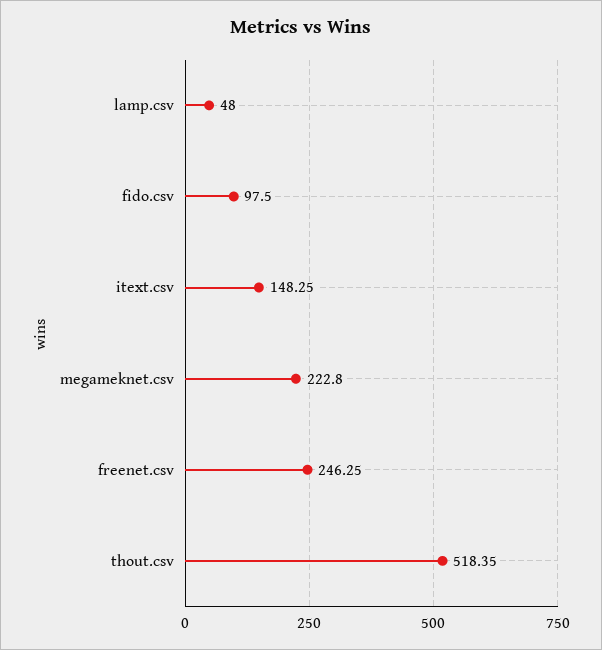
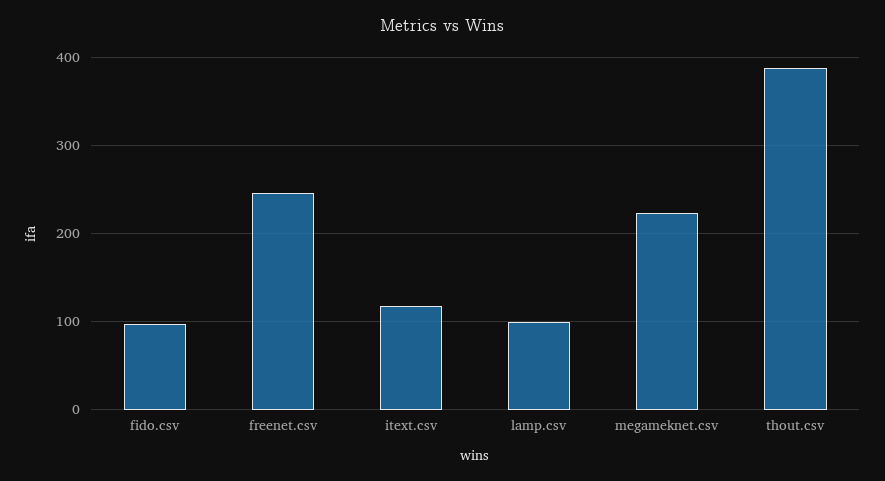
  {
-   "lamp.csv": 48,
+   "lamp.csv": 100,
    "fido.csv": 97.5,
-   "itext.csv": 148.25,
+   "itext.csv": 120,
    "megameknet.csv": 222.8,
    "freenet.csv": 246.25,
-   "thout.csv": 518.35
+   "thout.csv": 390
  }

